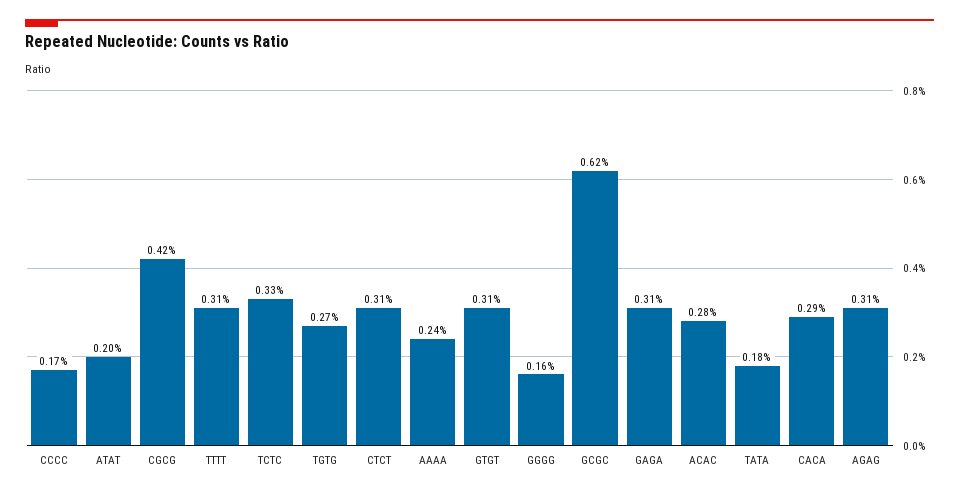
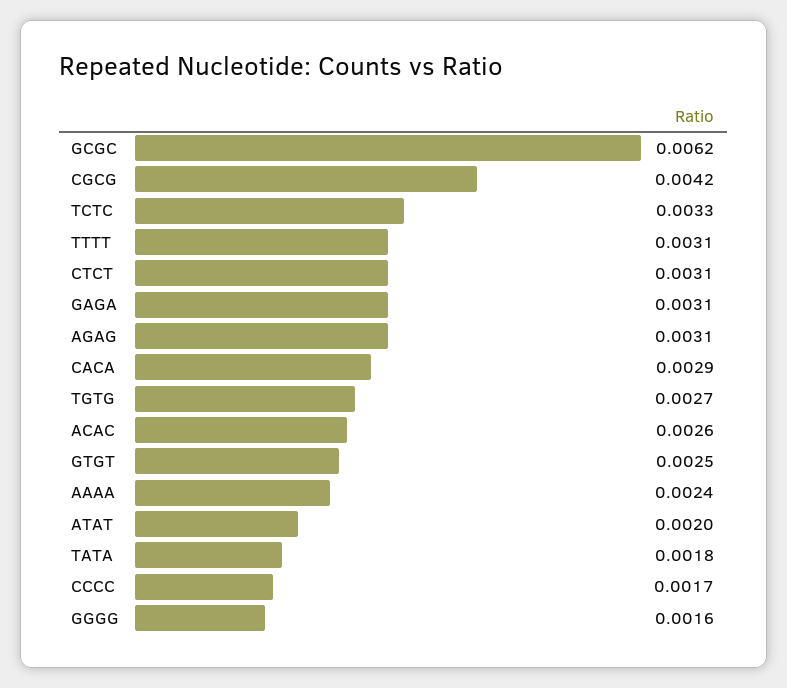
  {
    "CCCC": 0.0017,
    "ATAT": 0.002,
    "CGCG": 0.0042,
    "TTTT": 0.0031,
    "TCTC": 0.0033,
    "TGTG": 0.0027,
    "CTCT": 0.0031,
    "AAAA": 0.0024,
-   "GTGT": 0.0031,
+   "GTGT": 0.0025,
    "GGGG": 0.0016,
    "GCGC": 0.0062,
    "GAGA": 0.0031,
-   "ACAC": 0.0028,
+   "ACAC": 0.0026,
    "TATA": 0.0018,
    "CACA": 0.0029,
    "AGAG": 0.0031
  }

